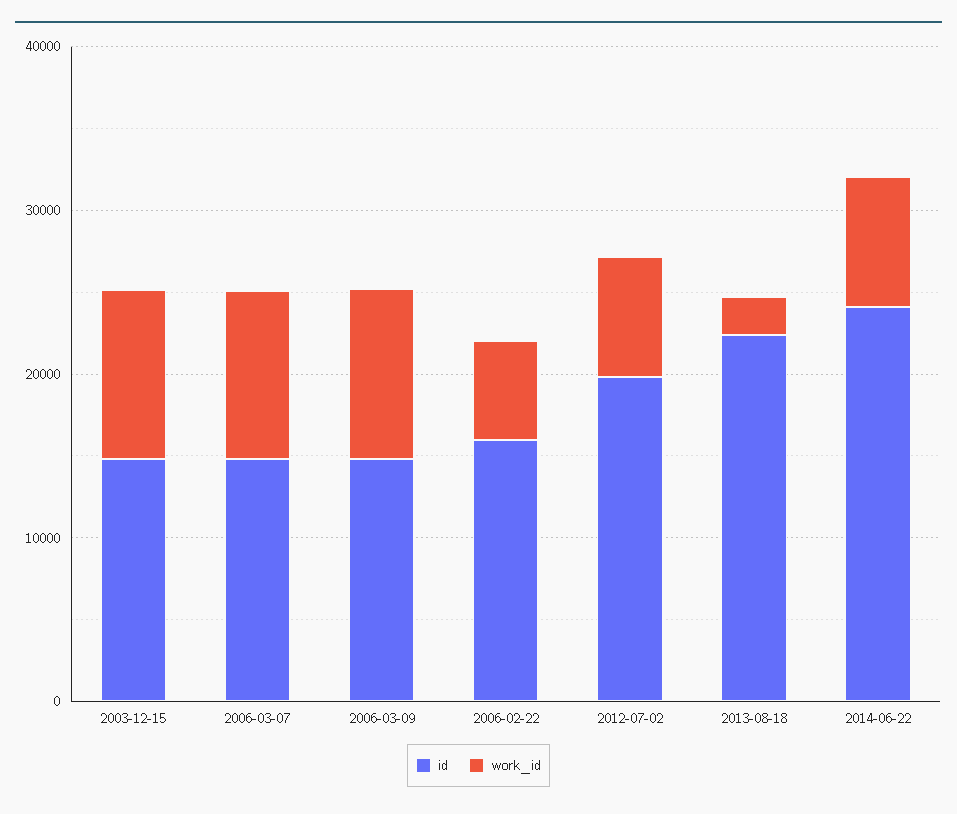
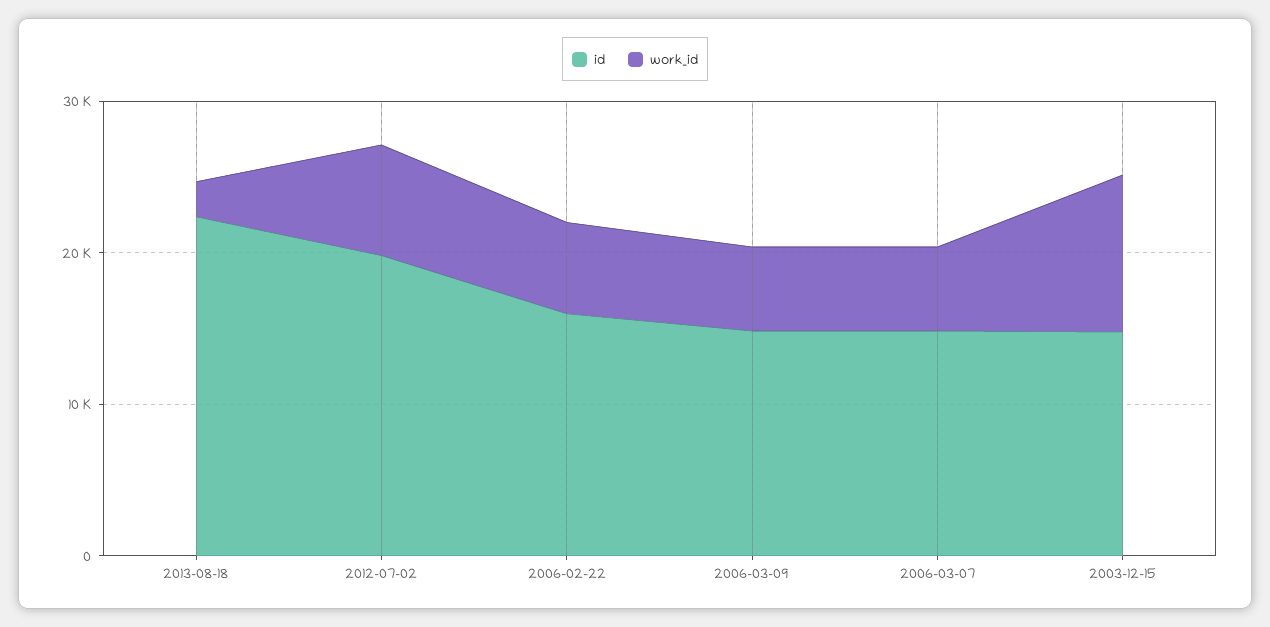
  {
    "id": {
      "2003-12-15": 14000,
      "2006-03-07": 14000,
      "2006-03-09": 14000,
      "2006-02-22": 16000,
      "2012-07-02": 20000,
-     "2013-08-18": 22000,
+     "2013-08-18": 22000
-     "2014-06-22": 24000
    },
    "work_id": {
      "2003-12-15": 10000,
-     "2006-03-07": 10000,
+     "2006-03-07": 6000,
-     "2006-03-09": 10000,
+     "2006-03-09": 6000,
      "2006-02-22": 6000,
      "2012-07-02": 8000,
-     "2013-08-18": 2000,
+     "2013-08-18": 2000
-     "2014-06-22": 8000
    }
  }

